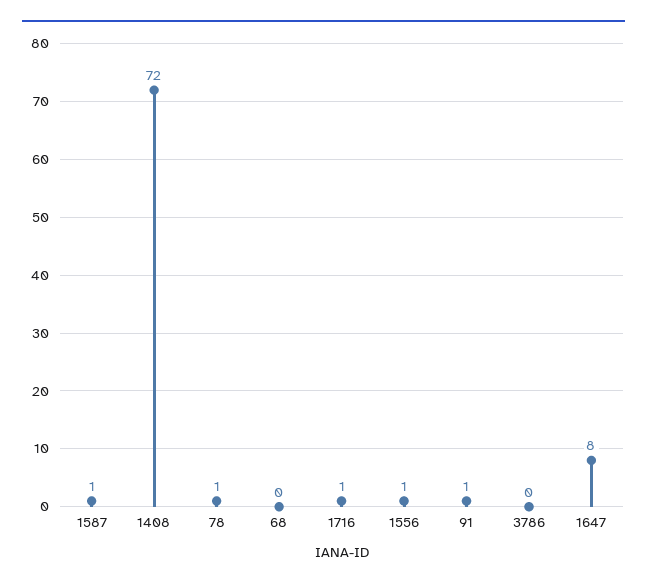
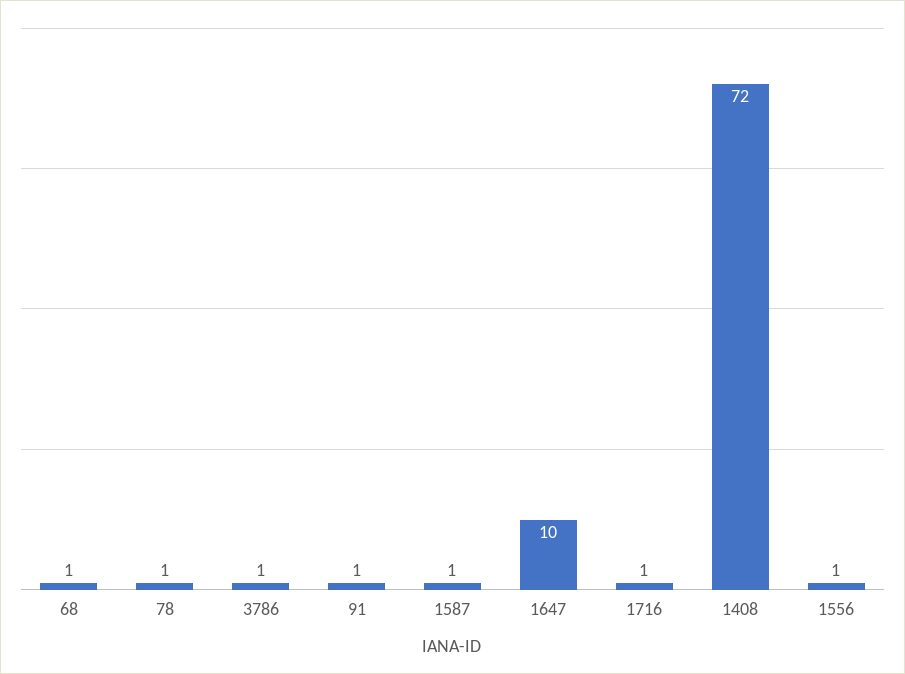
  {
    "1587": 1,
    "1408": 72,
    "78": 1,
-   "68": 0,
+   "68": 1,
    "1716": 1,
    "1556": 1,
    "91": 1,
-   "3786": 0,
+   "3786": 1,
-   "1647": 8
+   "1647": 10
  }

